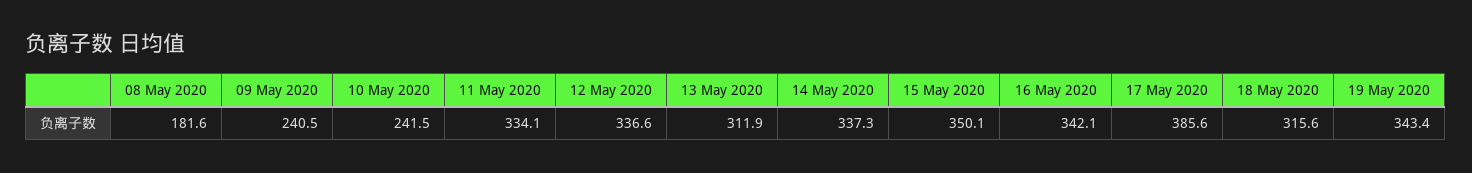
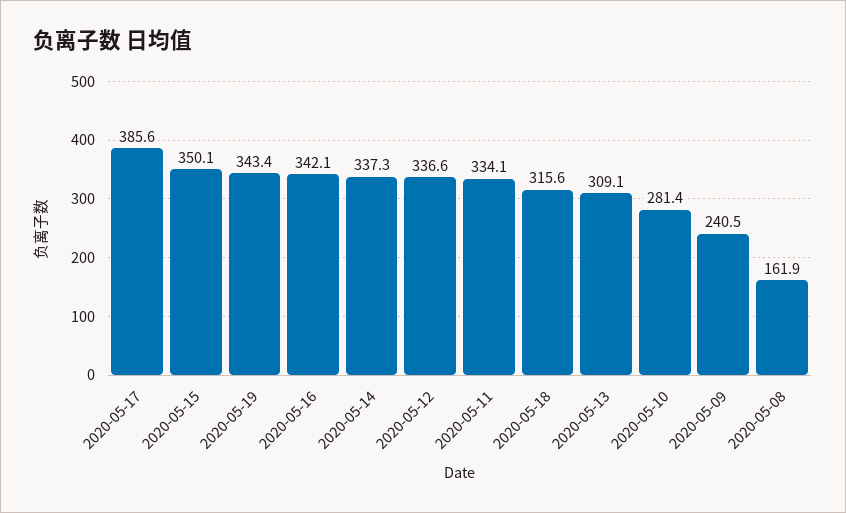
  {
-   "08 May 2020": 181.6,
+   "08 May 2020": 161.9,
    "09 May 2020": 240.5,
-   "10 May 2020": 241.5,
+   "10 May 2020": 281.4,
    "11 May 2020": 334.1,
    "12 May 2020": 336.6,
-   "13 May 2020": 311.9,
+   "13 May 2020": 309.1,
    "14 May 2020": 337.3,
    "15 May 2020": 350.1,
    "16 May 2020": 342.1,
    "17 May 2020": 385.6,
    "18 May 2020": 315.6,
    "19 May 2020": 343.4
  }

